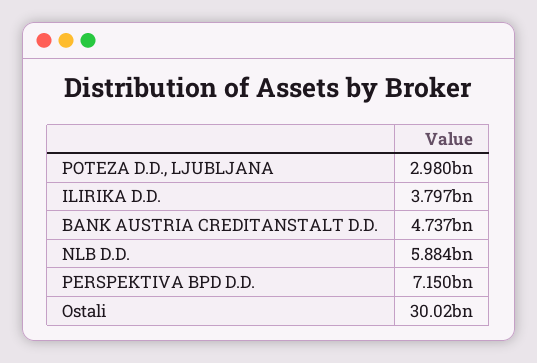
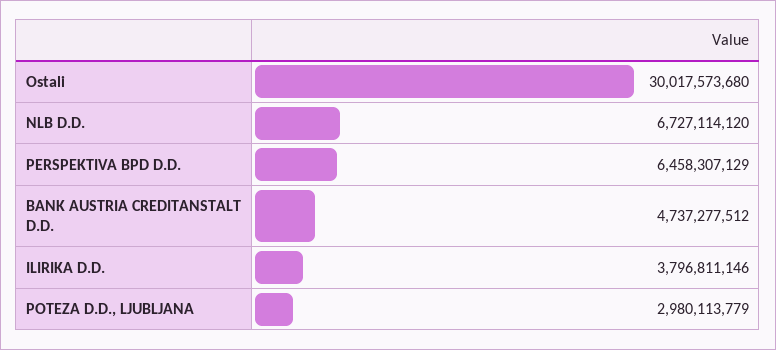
  {
    "POTEZA D.D., LJUBLJANA": 2980113779,
    "ILIRIKA D.D.": 3796811146,
    "BANK AUSTRIA CREDITANSTALT D.D.": 4737277512,
-   "NLB D.D.": 5884000000,
+   "NLB D.D.": 6727114120,
-   "PERSPEKTIVA BPD D.D.": 7150000000,
+   "PERSPEKTIVA BPD D.D.": 6458307129,
    "Ostali": 30017573680
  }

